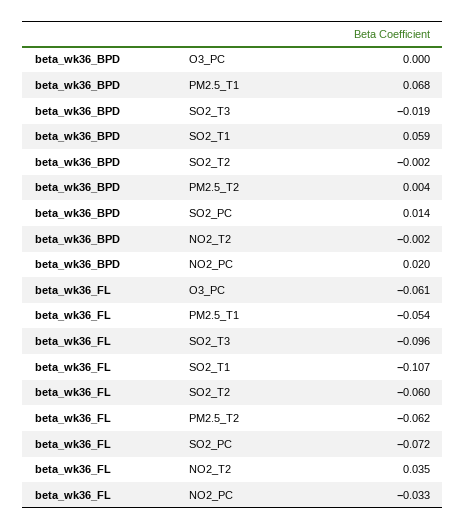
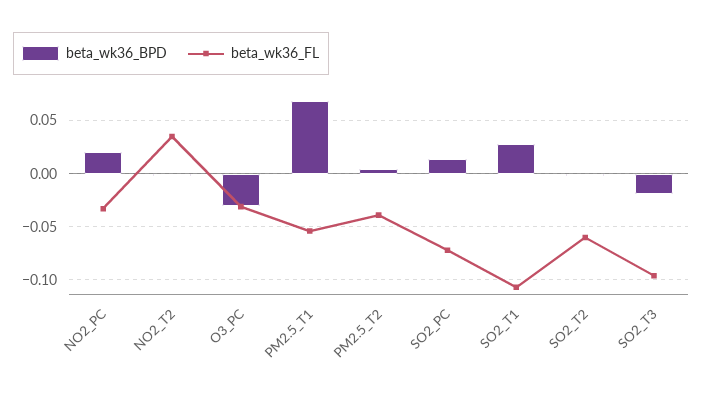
  {
    "beta_wk36_BPD": {
-     "O3_PC": 0,
+     "O3_PC": -0.03,
      "PM2.5_T1": 0.068,
      "SO2_T3": -0.019,
-     "SO2_T1": 0.059,
+     "SO2_T1": 0.03,
      "SO2_T2": -0.002,
      "PM2.5_T2": 0.004,
      "SO2_PC": 0.014,
      "NO2_T2": -0.002,
      "NO2_PC": 0.02
    },
    "beta_wk36_FL": {
-     "O3_PC": -0.061,
+     "O3_PC": -0.03,
      "PM2.5_T1": -0.054,
      "SO2_T3": -0.096,
      "SO2_T1": -0.107,
      "SO2_T2": -0.06,
-     "PM2.5_T2": -0.062,
+     "PM2.5_T2": -0.04,
      "SO2_PC": -0.072,
      "NO2_T2": 0.035,
      "NO2_PC": -0.033
    }
  }

